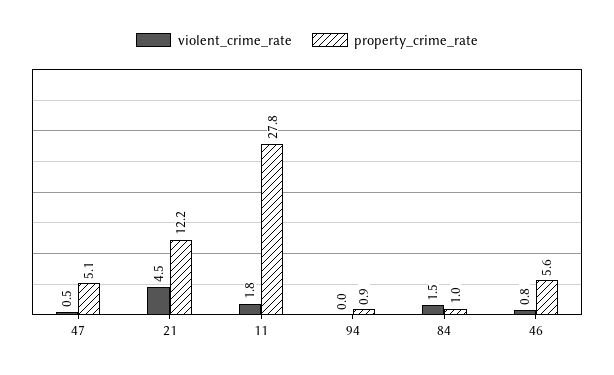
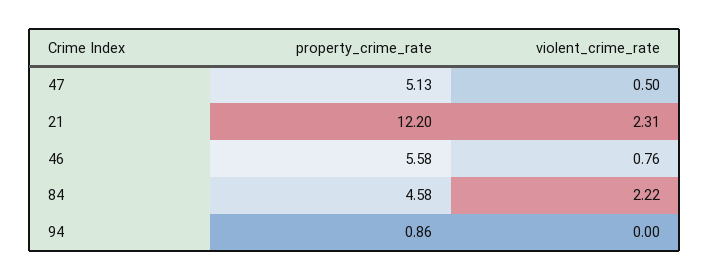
  {
    "violent_crime_rate": {
      "47": 0.5,
-     "21": 4.5,
+     "21": 2.31,
-     "11": 1.8,
      "94": 0,
-     "84": 1.5,
+     "84": 2.22,
      "46": 0.76
    },
    "property_crime_rate": {
      "47": 5.13,
      "21": 12.2,
-     "11": 27.8,
      "94": 0.86,
-     "84": 1,
+     "84": 4.58,
      "46": 5.58
    }
  }

